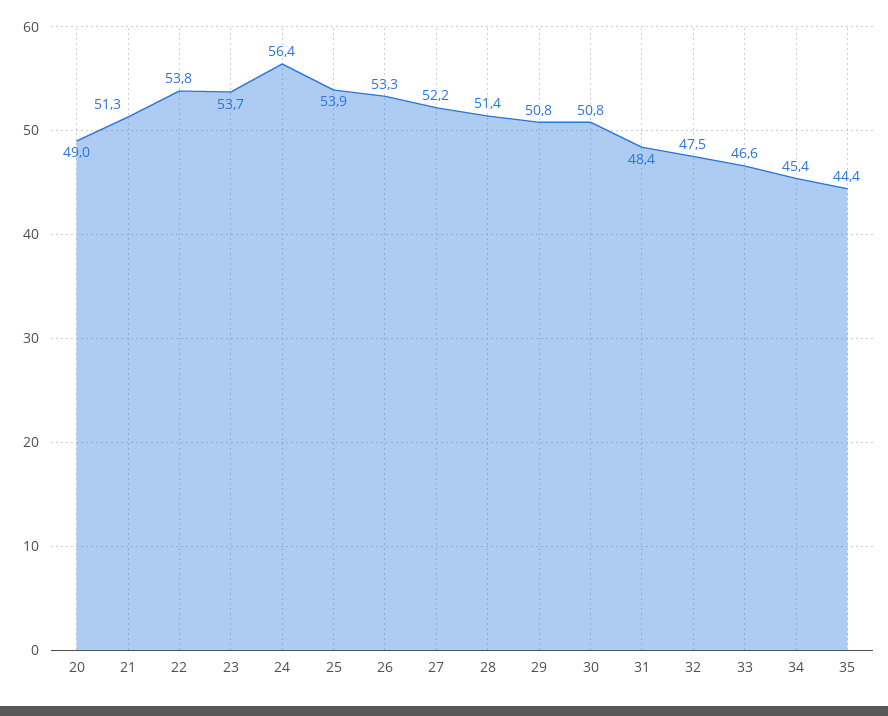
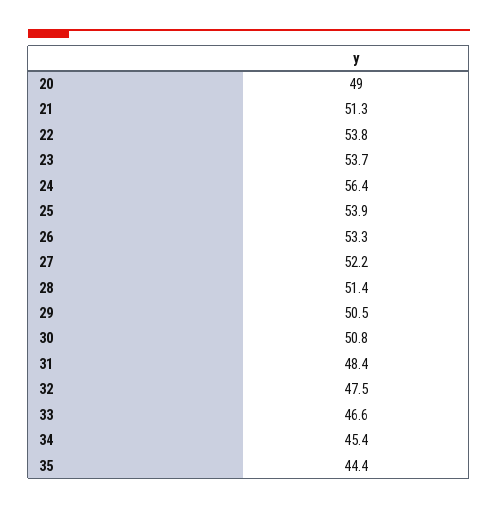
  {
    "20": 49,
    "21": 51.3,
    "22": 53.8,
    "23": 53.7,
    "24": 56.4,
    "25": 53.9,
    "26": 53.3,
    "27": 52.2,
    "28": 51.4,
-   "29": 50.8,
+   "29": 50.5,
    "30": 50.8,
    "31": 48.4,
    "32": 47.5,
    "33": 46.6,
    "34": 45.4,
    "35": 44.4
  }

